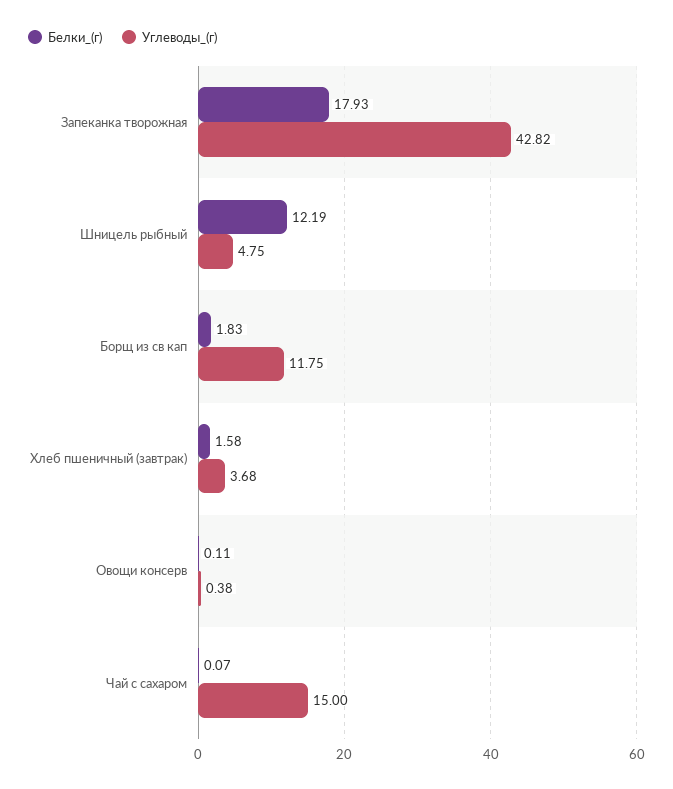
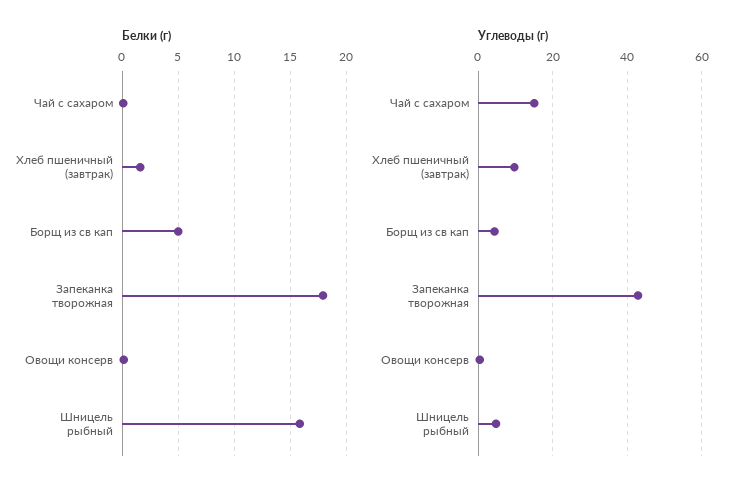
  {
    "Белки_(г)": {
      "Запеканка творожная": 17.93,
-     "Шницель рыбный": 12.19,
+     "Шницель рыбный": 16,
-     "Борщ из св кап": 1.83,
+     "Борщ из св кап": 5,
      "Хлеб пшеничный (завтрак)": 1.58,
      "Овощи консерв": 0.11,
      "Чай с сахаром": 0.07
    },
    "Углеводы_(г)": {
      "Запеканка творожная": 42.82,
      "Шницель рыбный": 4.75,
-     "Борщ из св кап": 11.75,
+     "Борщ из св кап": 4,
-     "Хлеб пшеничный (завтрак)": 3.68,
+     "Хлеб пшеничный (завтрак)": 10,
      "Овощи консерв": 0.38,
      "Чай с сахаром": 15
    }
  }

